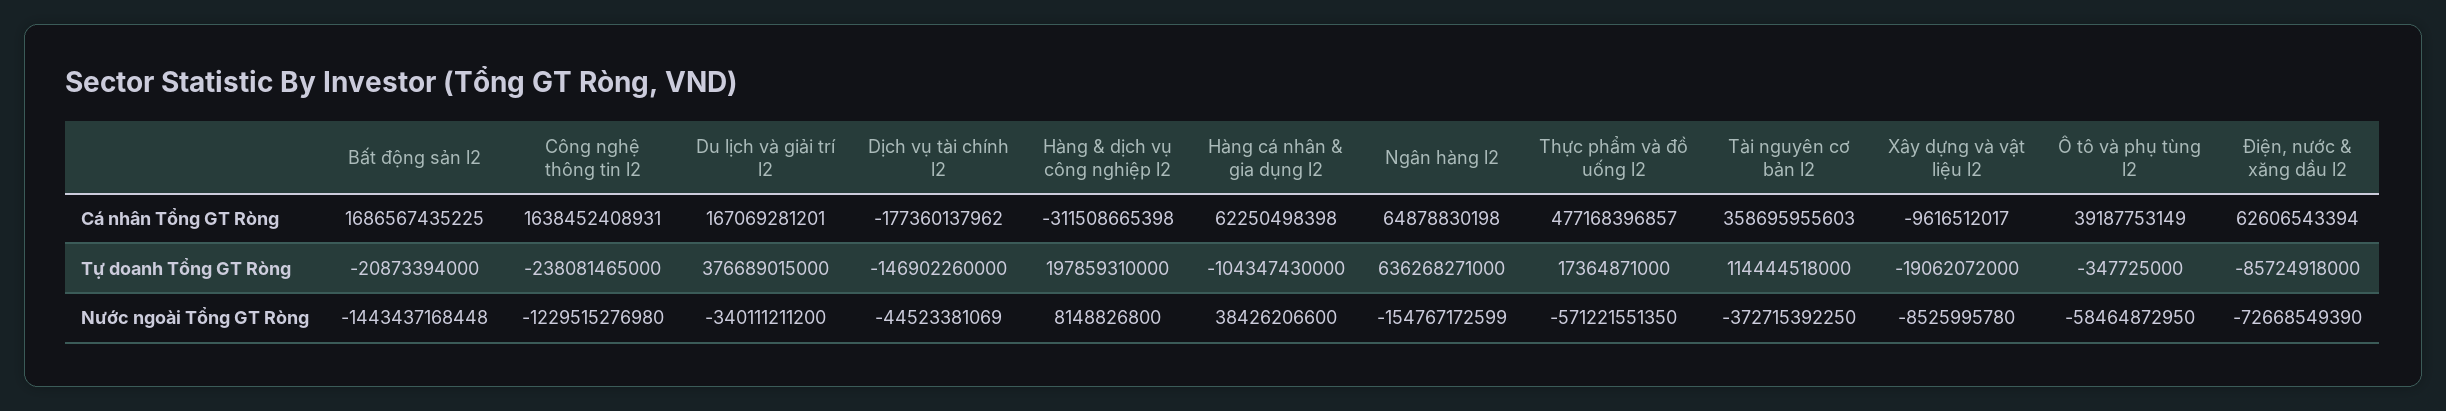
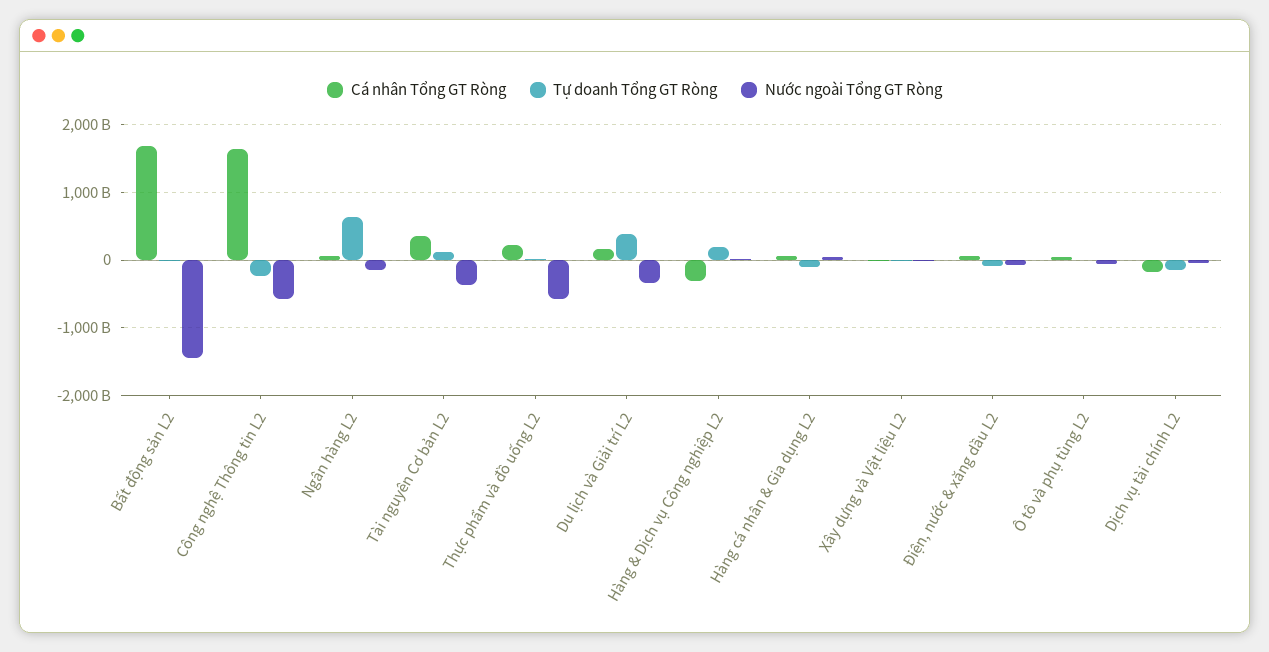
  {
    "Cá nhân Tổng GT Ròng": {
      "Bất động sản l2": 1686567435225,
      "Công nghệ thông tin l2": 1638452408931,
      "Du lịch và giải trí l2": 167069281201,
      "Dịch vụ tài chính l2": -177360137962,
      "Hàng & dịch vụ công nghiệp l2": -311508665398,
      "Hàng cá nhân & gia dụng l2": 62250498398,
      "Ngân hàng l2": 64878830198,
-     "Thực phẩm và đồ uống l2": 477168396857,
+     "Thực phẩm và đồ uống l2": 200000000000,
      "Tài nguyên cơ bản l2": 358695955603,
      "Xây dựng và vật liệu l2": -9616512017,
      "Ô tô và phụ tùng l2": 39187753149,
      "Điện, nước & xăng dầu l2": 62606543394
    },
    "Tự doanh Tổng GT Ròng": {
      "Bất động sản l2": -20873394000,
      "Công nghệ thông tin l2": -238081465000,
      "Du lịch và giải trí l2": 376689015000,
      "Dịch vụ tài chính l2": -146902260000,
      "Hàng & dịch vụ công nghiệp l2": 197859310000,
      "Hàng cá nhân & gia dụng l2": -104347430000,
      "Ngân hàng l2": 636268271000,
      "Thực phẩm và đồ uống l2": 17364871000,
      "Tài nguyên cơ bản l2": 114444518000,
      "Xây dựng và vật liệu l2": -19062072000,
      "Ô tô và phụ tùng l2": -347725000,
      "Điện, nước & xăng dầu l2": -85724918000
    },
    "Nước ngoài Tổng GT Ròng": {
      "Bất động sản l2": -1443437168448,
-     "Công nghệ thông tin l2": -1229515276980,
+     "Công nghệ thông tin l2": -600000000000,
      "Du lịch và giải trí l2": -340111211200,
      "Dịch vụ tài chính l2": -44523381069,
      "Hàng & dịch vụ công nghiệp l2": 8148826800,
      "Hàng cá nhân & gia dụng l2": 38426206600,
      "Ngân hàng l2": -154767172599,
      "Thực phẩm và đồ uống l2": -571221551350,
      "Tài nguyên cơ bản l2": -372715392250,
      "Xây dựng và vật liệu l2": -8525995780,
      "Ô tô và phụ tùng l2": -58464872950,
      "Điện, nước & xăng dầu l2": -72668549390
    }
  }

